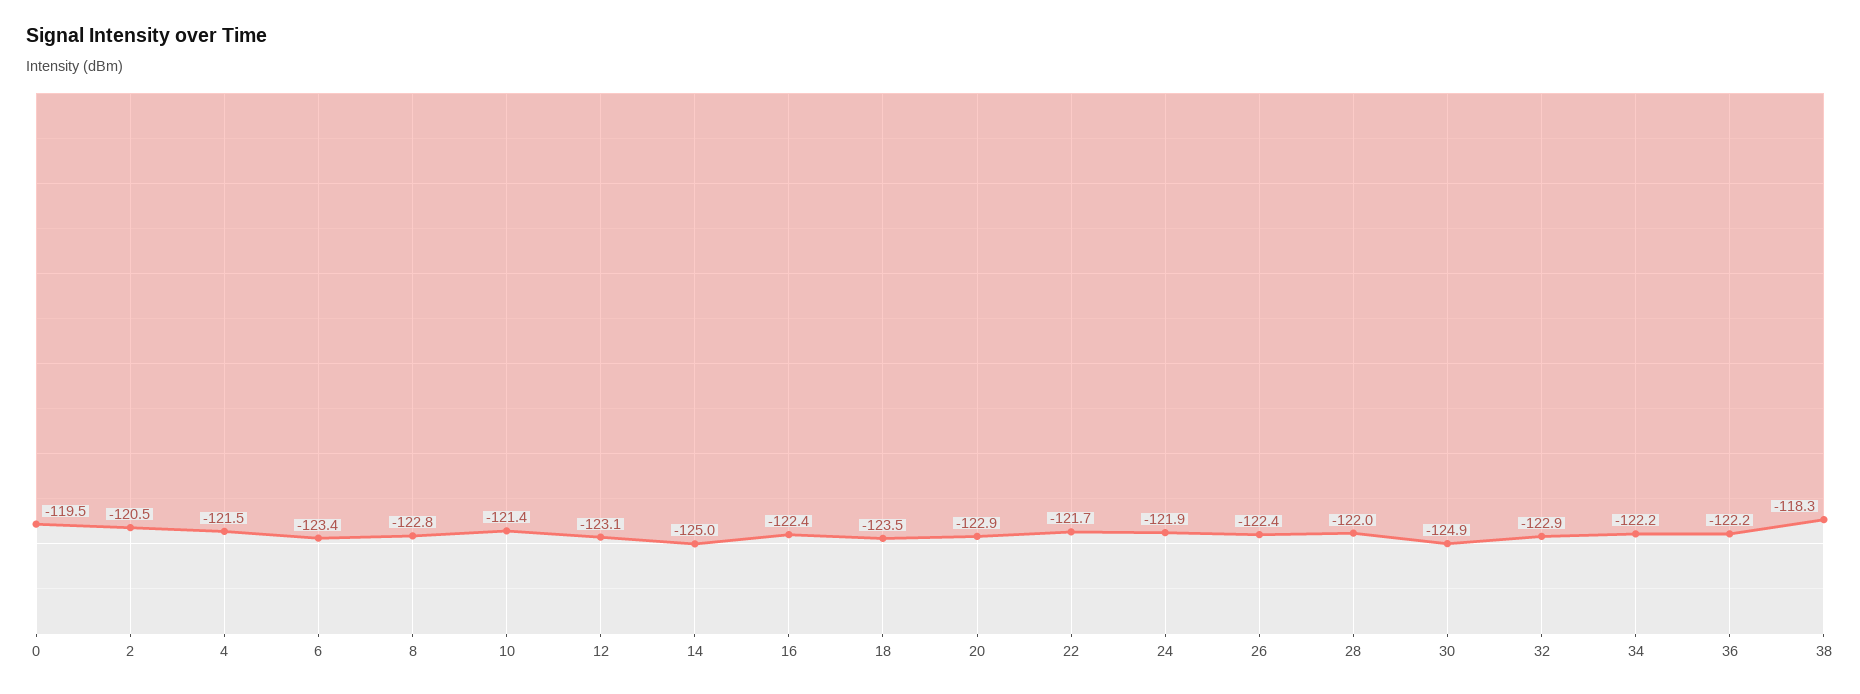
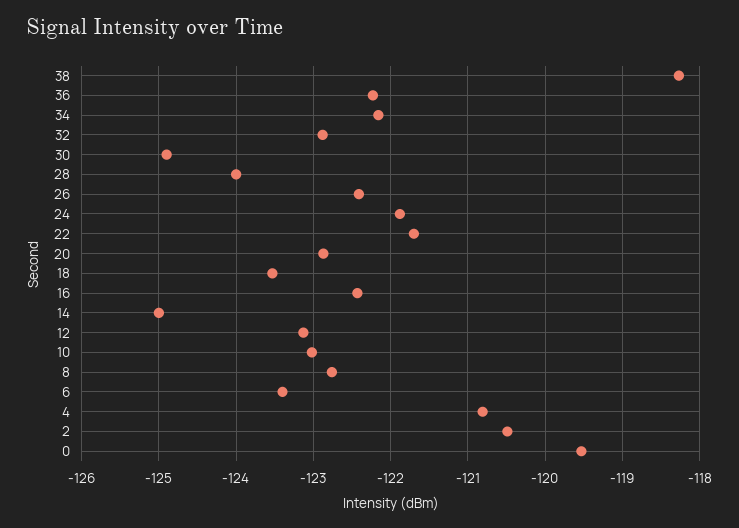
  {
    "0": -119.5,
    "2": -120.5,
-   "4": -121.5,
+   "4": -120.8,
    "6": -123.4,
    "8": -122.8,
-   "10": -121.4,
+   "10": -123,
    "12": -123.1,
    "14": -125,
    "16": -122.4,
    "18": -123.5,
    "20": -122.9,
    "22": -121.7,
    "24": -121.9,
    "26": -122.4,
-   "28": -122,
+   "28": -124,
    "30": -124.9,
    "32": -122.9,
    "34": -122.2,
    "36": -122.2,
    "38": -118.3
  }

